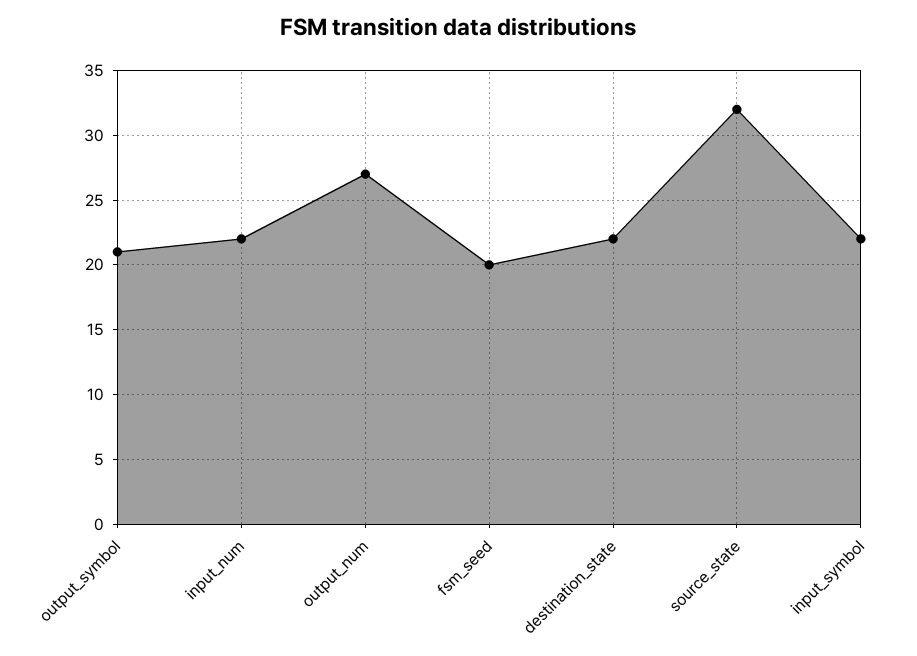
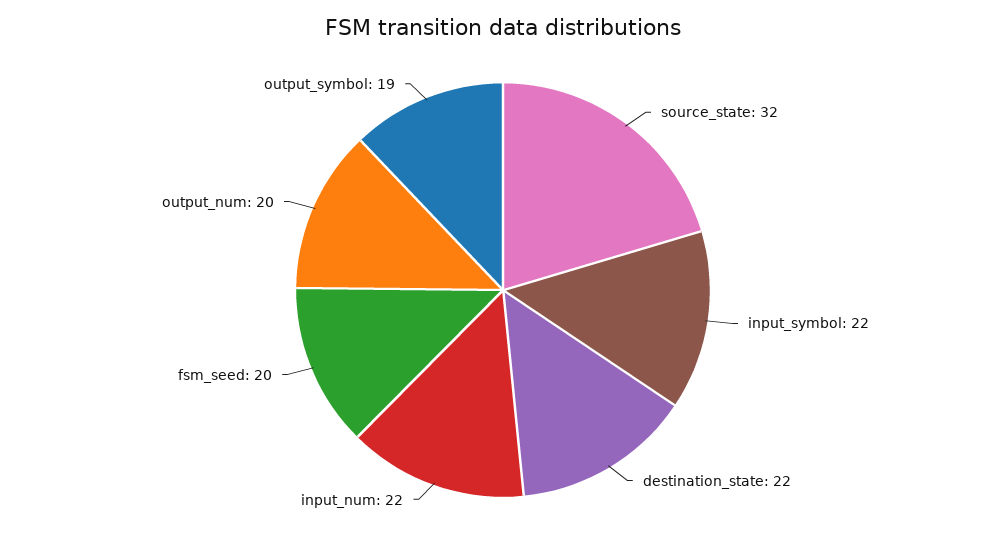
  {
-   "output_symbol": 21,
+   "output_symbol": 19,
    "input_num": 22,
-   "output_num": 27,
+   "output_num": 20,
    "fsm_seed": 20,
    "destination_state": 22,
    "source_state": 32,
    "input_symbol": 22
  }

